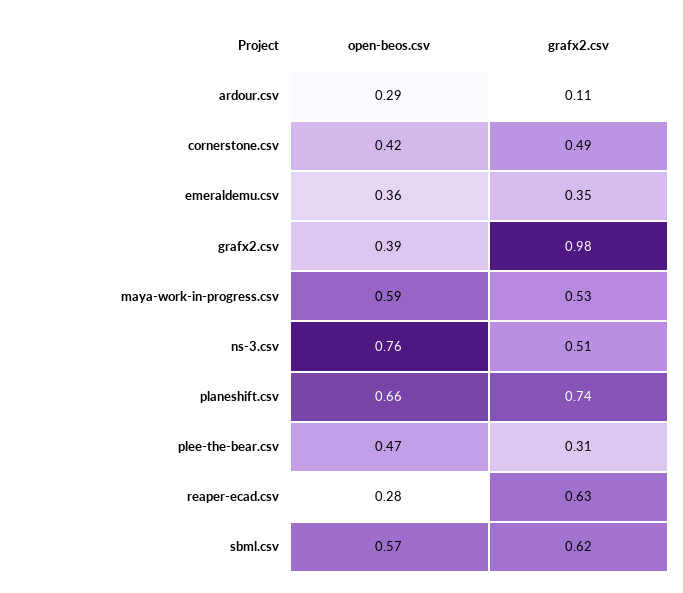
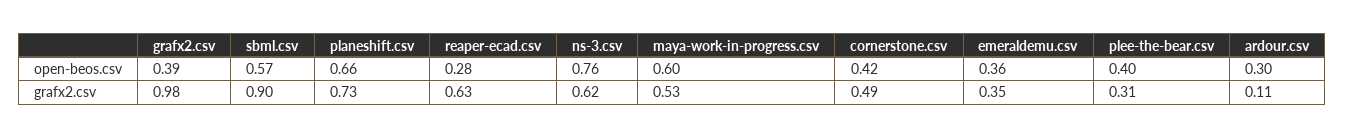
  {
    "open-beos.csv": {
-     "ardour.csv": 0.29,
+     "ardour.csv": 0.3,
      "cornerstone.csv": 0.42,
      "emeraldemu.csv": 0.36,
      "grafx2.csv": 0.39,
-     "maya-work-in-progress.csv": 0.59,
+     "maya-work-in-progress.csv": 0.6,
      "ns-3.csv": 0.76,
      "planeshift.csv": 0.66,
-     "plee-the-bear.csv": 0.47,
+     "plee-the-bear.csv": 0.4,
      "reaper-ecad.csv": 0.28,
      "sbml.csv": 0.57
    },
    "grafx2.csv": {
      "ardour.csv": 0.11,
      "cornerstone.csv": 0.49,
      "emeraldemu.csv": 0.35,
      "grafx2.csv": 0.98,
      "maya-work-in-progress.csv": 0.53,
-     "ns-3.csv": 0.51,
+     "ns-3.csv": 0.62,
-     "planeshift.csv": 0.74,
+     "planeshift.csv": 0.73,
      "plee-the-bear.csv": 0.31,
      "reaper-ecad.csv": 0.63,
-     "sbml.csv": 0.62
+     "sbml.csv": 0.9
    }
  }

